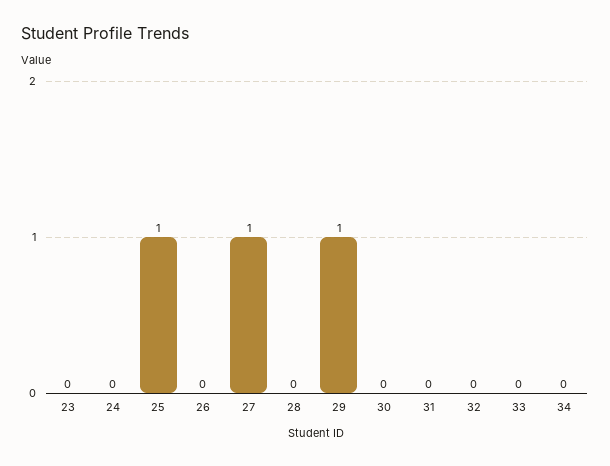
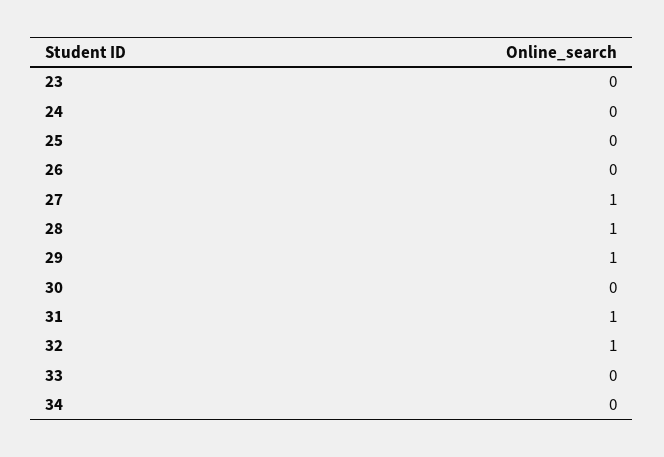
  {
    "23": 0,
    "24": 0,
-   "25": 1,
+   "25": 0,
    "26": 0,
    "27": 1,
-   "28": 0,
+   "28": 1,
    "29": 1,
    "30": 0,
-   "31": 0,
+   "31": 1,
-   "32": 0,
+   "32": 1,
    "33": 0,
    "34": 0
  }

